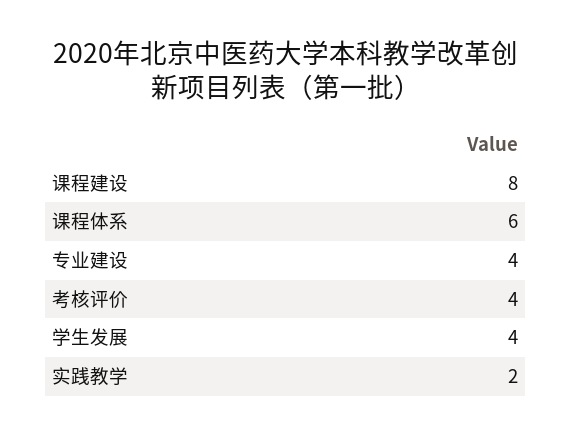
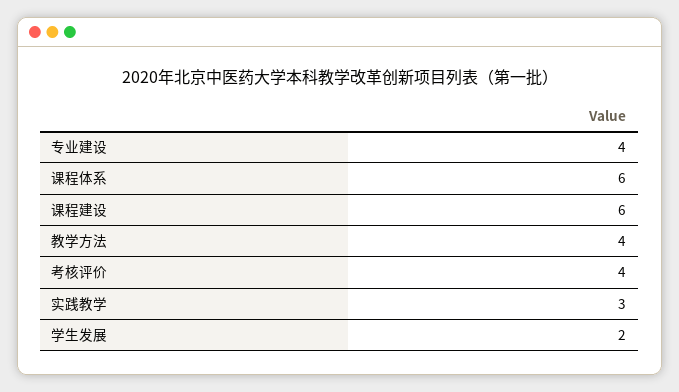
  {
-   "课程建设": 8,
+   "课程建设": 6,
    "课程体系": 6,
    "专业建设": 4,
    "考核评价": 4,
-   "学生发展": 4,
+   "学生发展": 2,
-   "实践教学": 2
+   "实践教学": 3,
+   "教学方法": 4
  }

